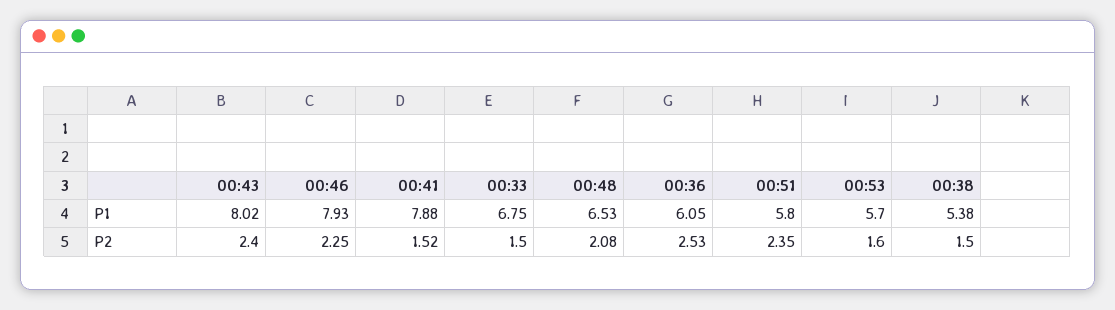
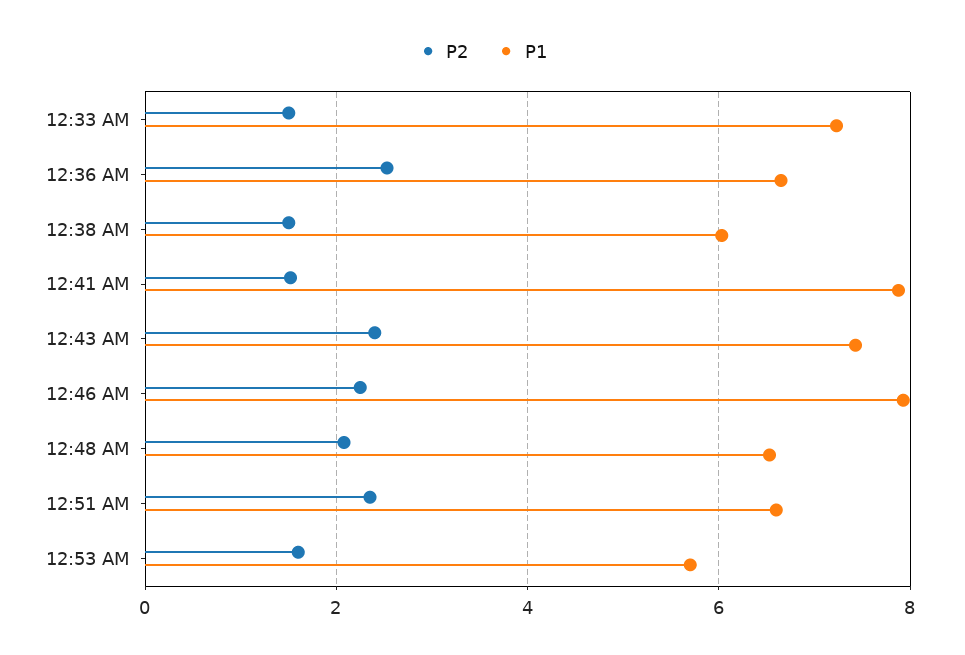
  {
    "P1": {
-     "00:43": 8.02,
+     "00:43": 7.4,
      "00:46": 7.93,
      "00:41": 7.88,
-     "00:33": 6.75,
+     "00:33": 7.2,
      "00:48": 6.53,
-     "00:36": 6.05,
+     "00:36": 6.6,
-     "00:51": 5.8,
+     "00:51": 6.6,
      "00:53": 5.7,
-     "00:38": 5.38
+     "00:38": 6
    },
    "P2": {
      "00:43": 2.4,
      "00:46": 2.25,
      "00:41": 1.52,
      "00:33": 1.5,
      "00:48": 2.08,
      "00:36": 2.53,
      "00:51": 2.35,
      "00:53": 1.6,
      "00:38": 1.5
    }
  }

